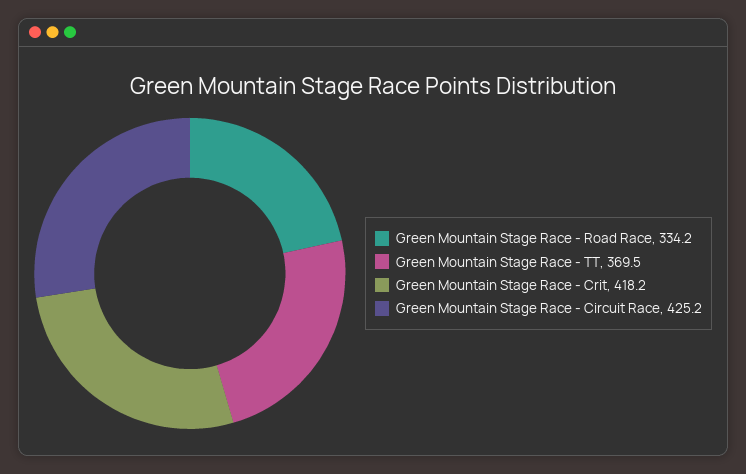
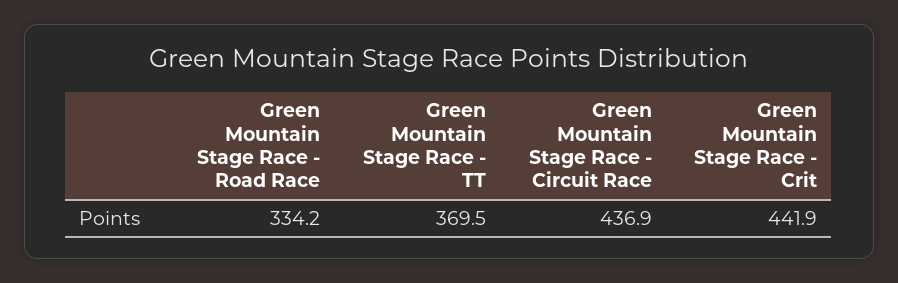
  {
    "Green Mountain Stage Race - Road Race": 334.2,
    "Green Mountain Stage Race - TT": 369.5,
-   "Green Mountain Stage Race - Crit": 418.2,
+   "Green Mountain Stage Race - Crit": 441.9,
-   "Green Mountain Stage Race - Circuit Race": 425.2
+   "Green Mountain Stage Race - Circuit Race": 436.9
  }

